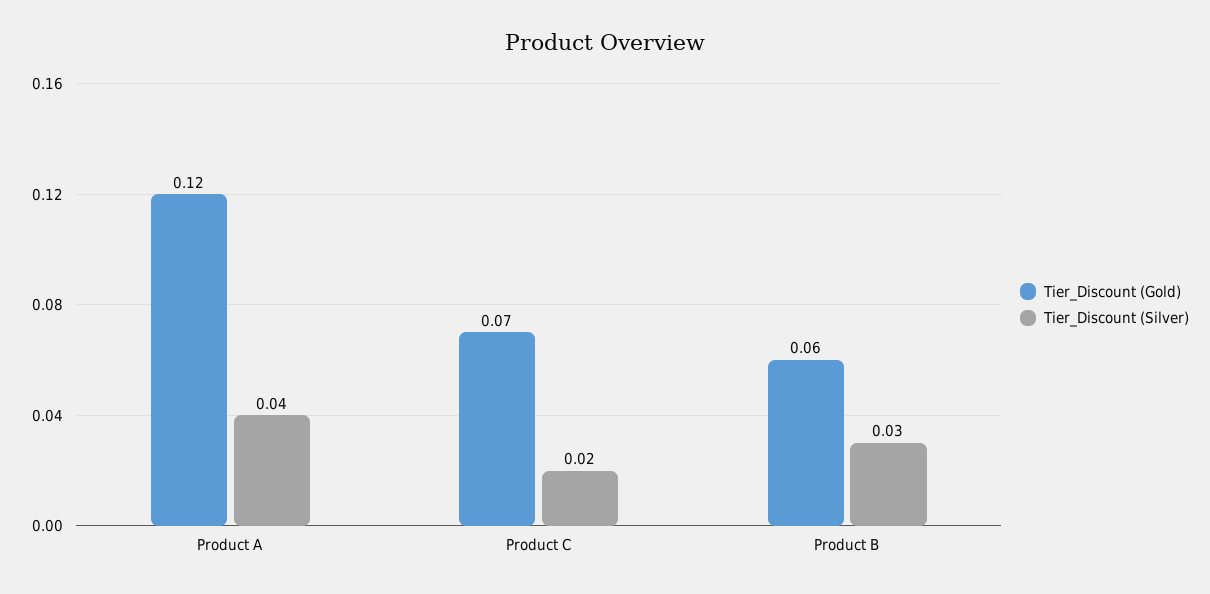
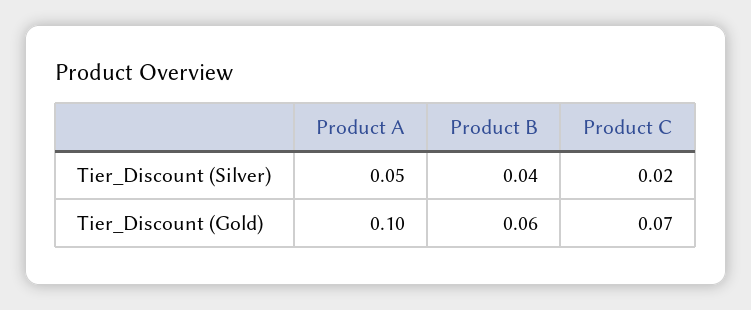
  {
    "Tier_Discount (Gold)": {
-     "Product A": 0.12,
+     "Product A": 0.1,
      "Product C": 0.07,
      "Product B": 0.06
    },
    "Tier_Discount (Silver)": {
-     "Product A": 0.04,
+     "Product A": 0.05,
      "Product C": 0.02,
-     "Product B": 0.03
+     "Product B": 0.04
    }
  }

